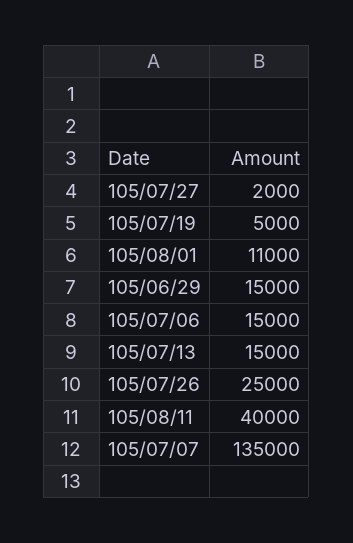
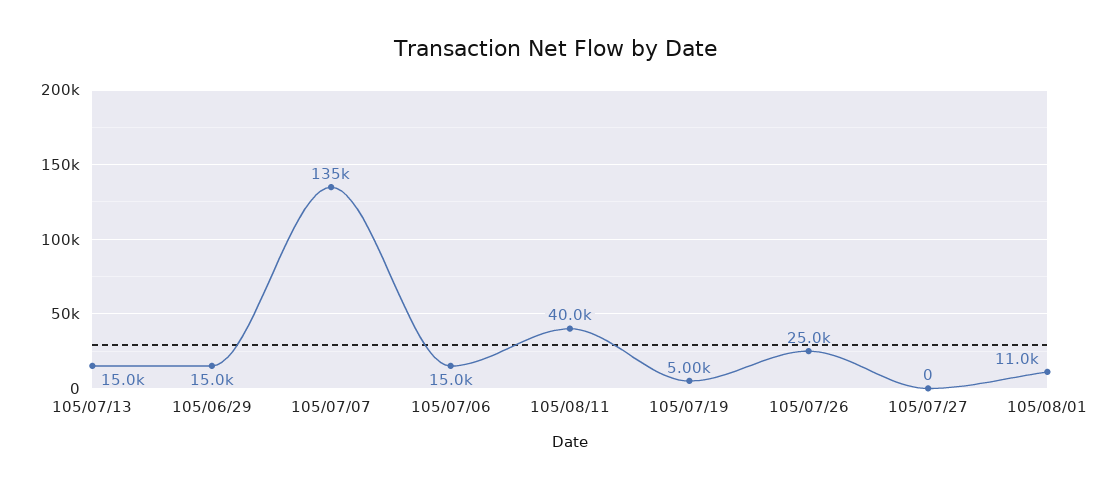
  {
-   "105/07/27": 2000,
+   "105/07/27": 0,
    "105/07/19": 5000,
    "105/08/01": 11000,
    "105/06/29": 15000,
    "105/07/06": 15000,
    "105/07/13": 15000,
    "105/07/26": 25000,
    "105/08/11": 40000,
    "105/07/07": 135000
  }

